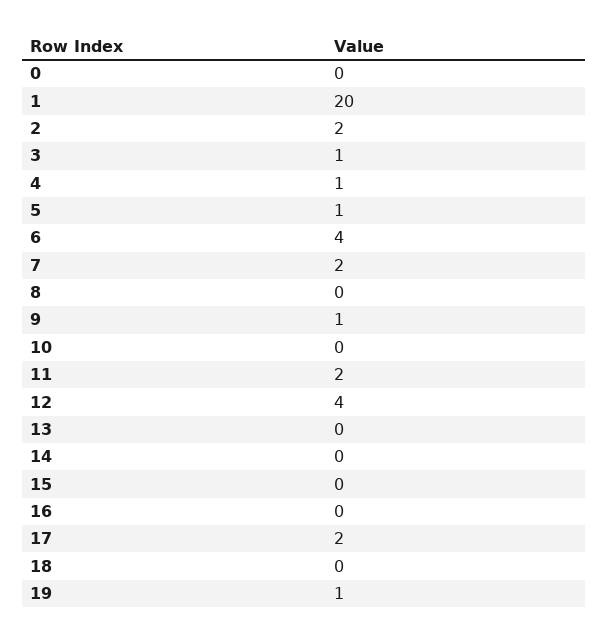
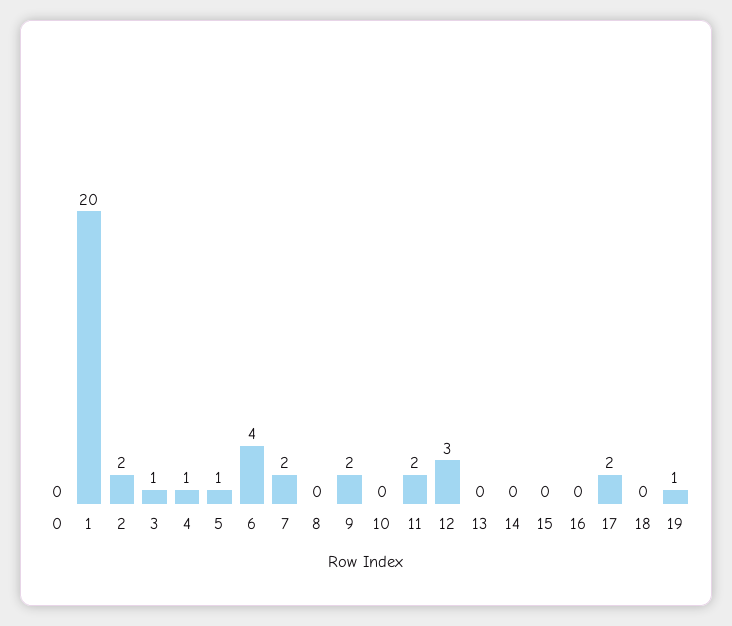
  {
    "0": 0,
    "1": 20,
    "2": 2,
    "3": 1,
    "4": 1,
    "5": 1,
    "6": 4,
    "7": 2,
    "8": 0,
-   "9": 1,
+   "9": 2,
    "10": 0,
    "11": 2,
-   "12": 4,
+   "12": 3,
    "13": 0,
    "14": 0,
    "15": 0,
    "16": 0,
    "17": 2,
    "18": 0,
    "19": 1
  }

